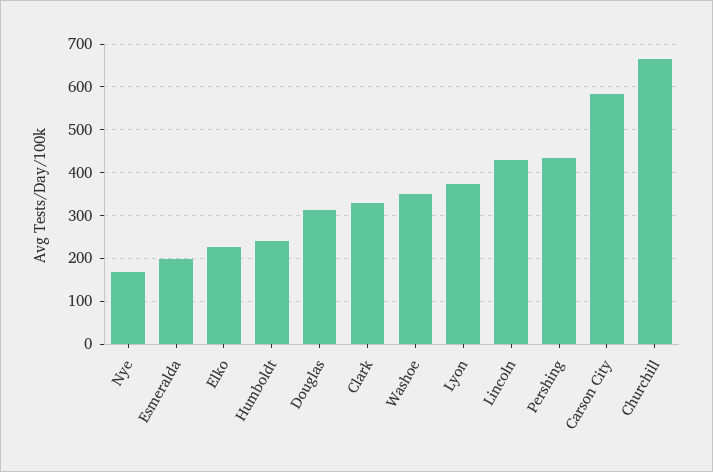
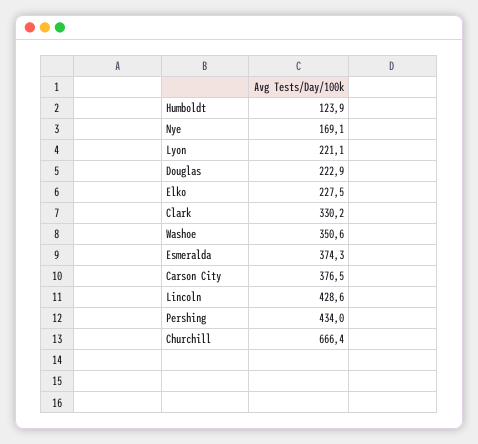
  {
    "Nye": 169.1,
-   "Esmeralda": 200,
+   "Esmeralda": 374.3,
    "Elko": 227.5,
-   "Humboldt": 240,
+   "Humboldt": 123.9,
-   "Douglas": 320,
+   "Douglas": 222.9,
    "Clark": 330.2,
    "Washoe": 350.6,
-   "Lyon": 380,
+   "Lyon": 221.1,
    "Lincoln": 428.6,
    "Pershing": 434,
-   "Carson City": 580,
+   "Carson City": 376.5,
    "Churchill": 666.4
  }

